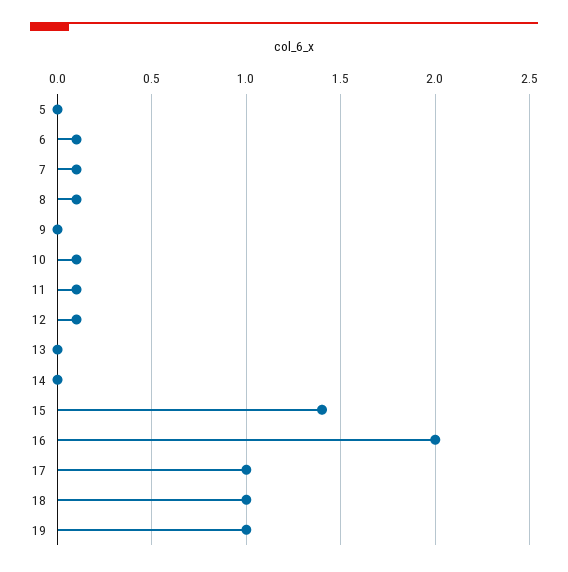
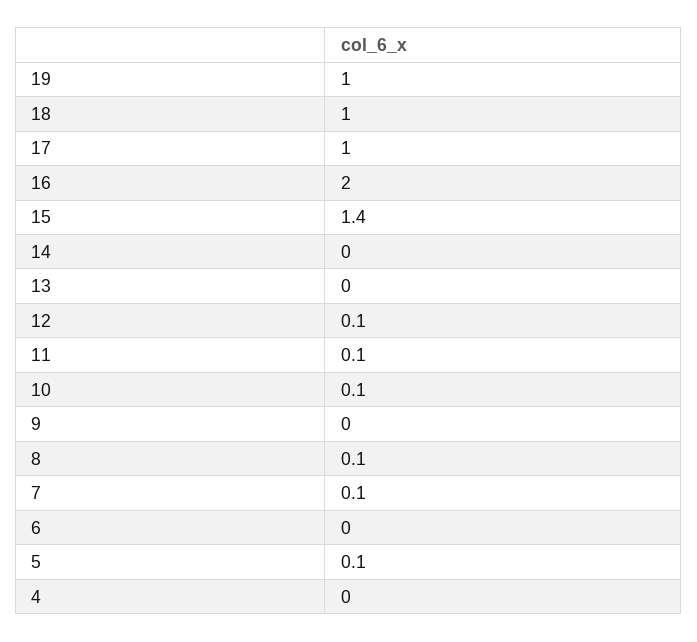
  {
-   "5": 0,
+   "5": 0.1,
-   "6": 0.1,
+   "6": 0,
    "7": 0.1,
    "8": 0.1,
    "9": 0,
    "10": 0.1,
    "11": 0.1,
    "12": 0.1,
    "13": 0,
    "14": 0,
    "15": 1.4,
    "16": 2,
    "17": 1,
    "18": 1,
-   "19": 1
+   "19": 1,
+   "4": 0
  }

